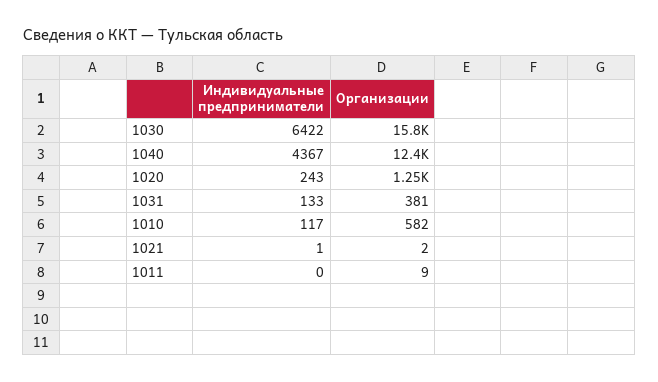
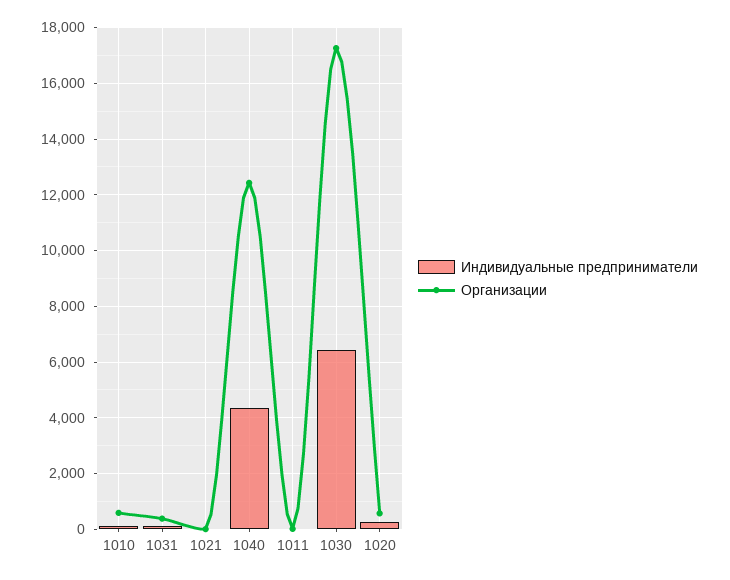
  {
    "Индивидуальные предприниматели": {
      "1030": 6422,
      "1040": 4367,
      "1020": 243,
      "1031": 133,
      "1010": 117,
      "1021": 1,
      "1011": 0
    },
    "Организации": {
-     "1030": 15800,
+     "1030": 17250,
      "1040": 12400,
-     "1020": 1250,
+     "1020": 500,
      "1031": 381,
      "1010": 582,
      "1021": 2,
      "1011": 9
    }
  }

